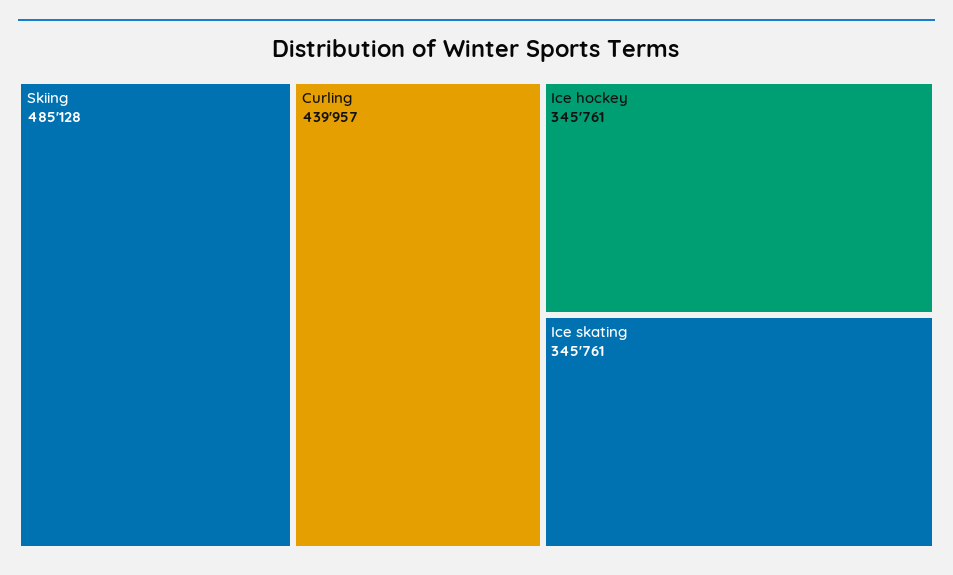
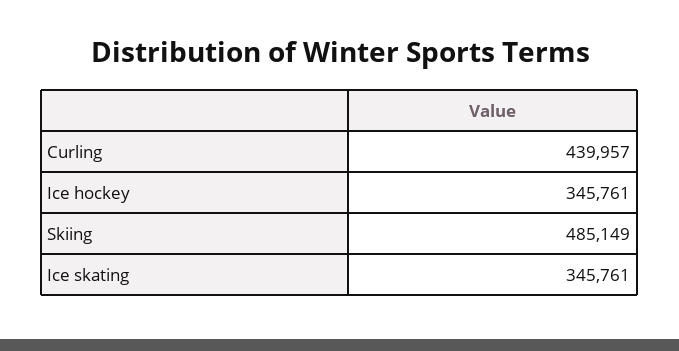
  {
-   "Skiing": 485128,
+   "Skiing": 485149,
    "Curling": 439957,
    "Ice hockey": 345761,
    "Ice skating": 345761
  }

